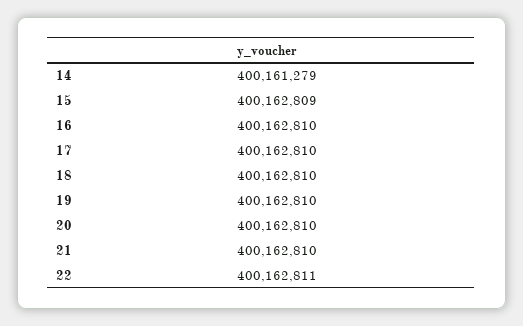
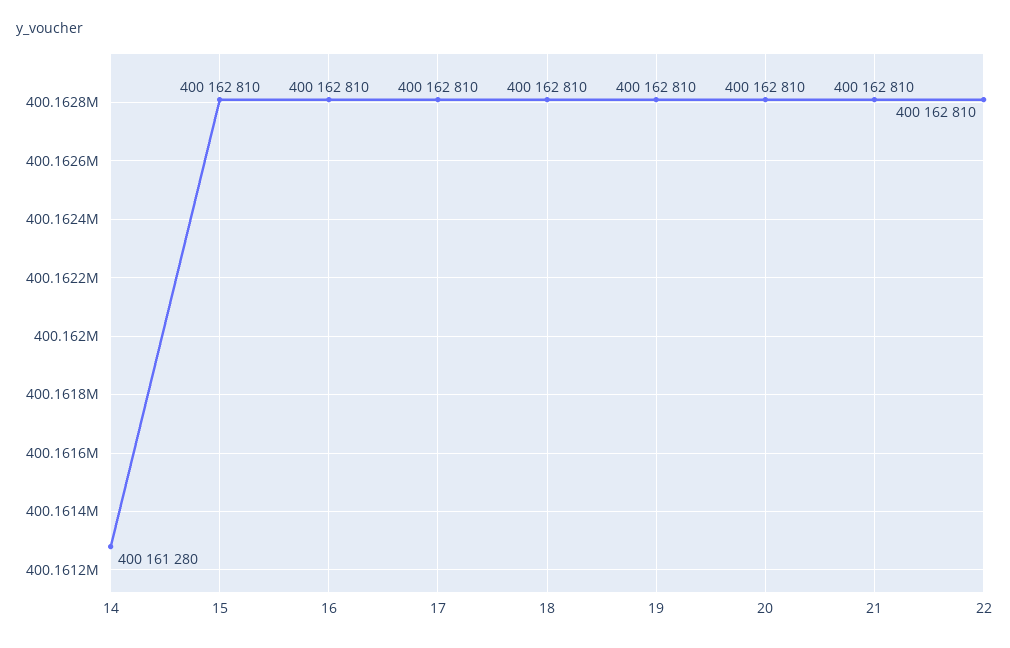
  {
-   "14": 400161279,
+   "14": 400161280,
-   "15": 400162809,
+   "15": 400162810,
    "16": 400162810,
    "17": 400162810,
    "18": 400162810,
    "19": 400162810,
    "20": 400162810,
    "21": 400162810,
-   "22": 400162811
+   "22": 400162810
  }

